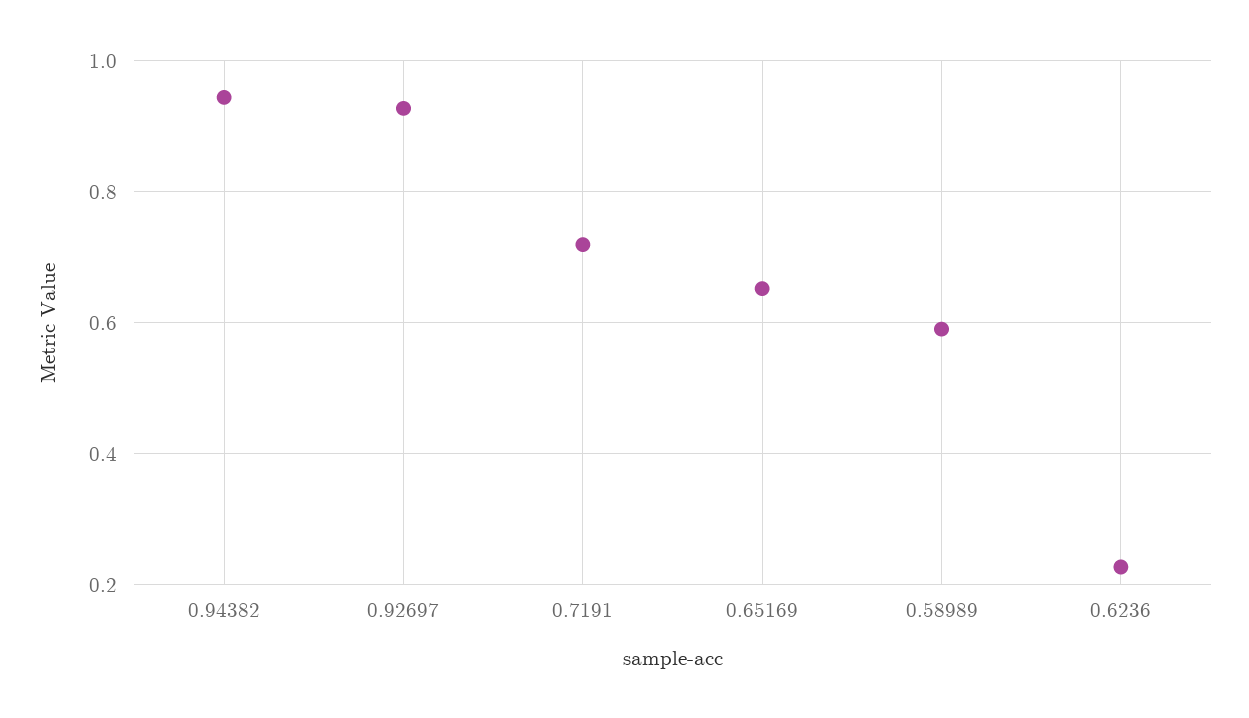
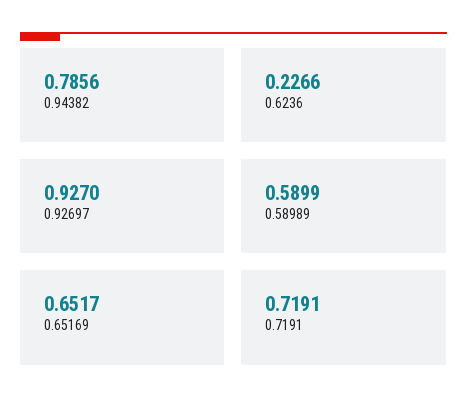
  {
-   "0.94382": 0.94,
+   "0.94382": 0.7856,
    "0.92697": 0.927,
    "0.7191": 0.7191,
    "0.65169": 0.6517,
    "0.58989": 0.5899,
    "0.6236": 0.2266
  }

